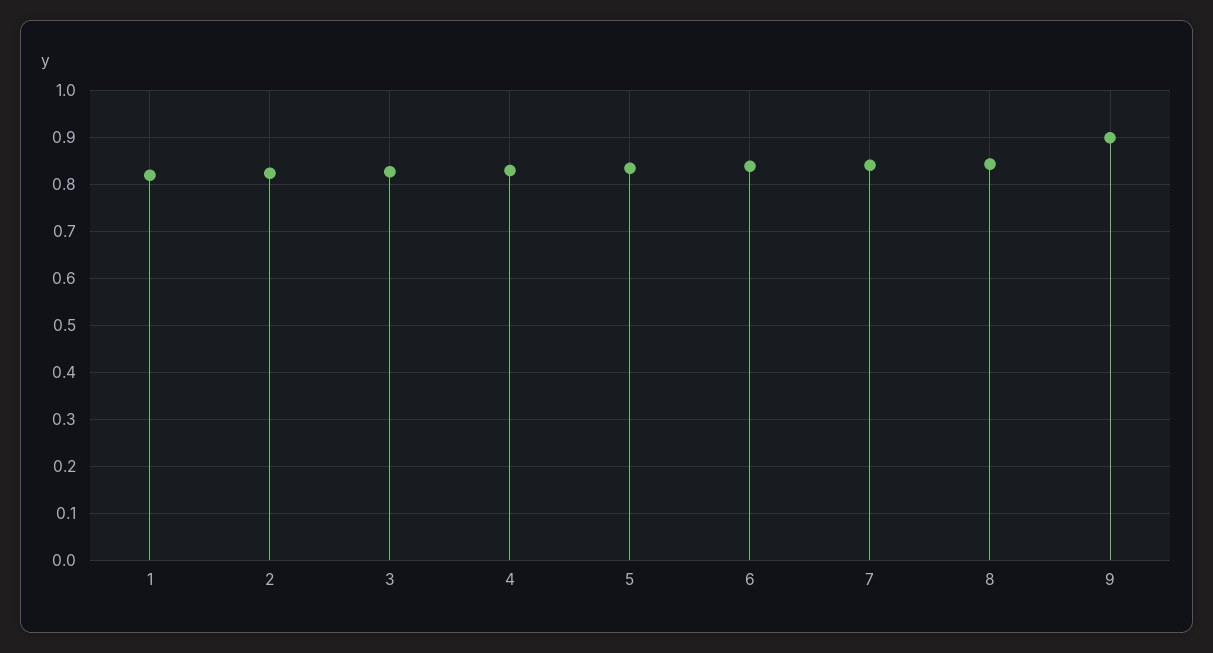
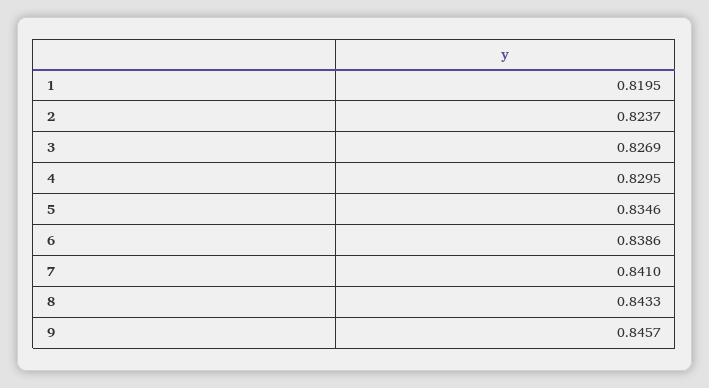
  {
    "1": 0.8195,
    "2": 0.8237,
    "3": 0.8269,
    "4": 0.8295,
    "5": 0.8346,
    "6": 0.8386,
    "7": 0.841,
    "8": 0.8433,
-   "9": 0.9
+   "9": 0.8457
  }

